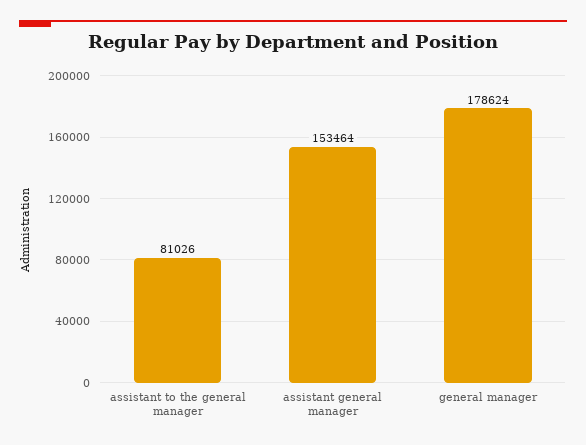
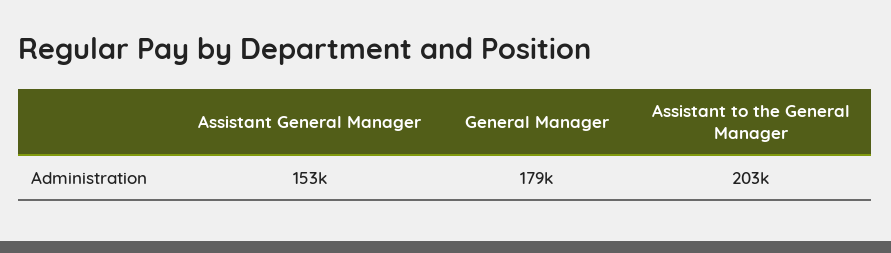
  {
-   "assistant to the general manager": 81026,
+   "assistant to the general manager": 203000,
    "assistant general manager": 153464,
    "general manager": 178624
  }

